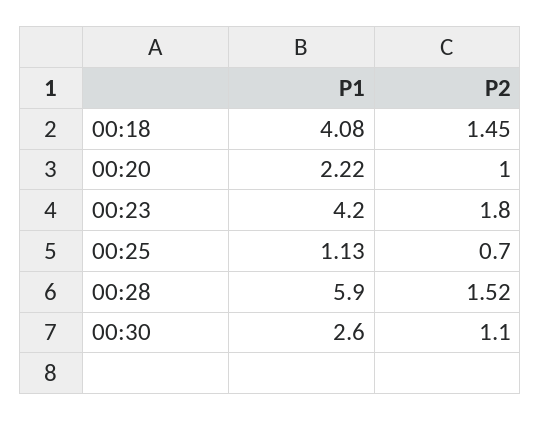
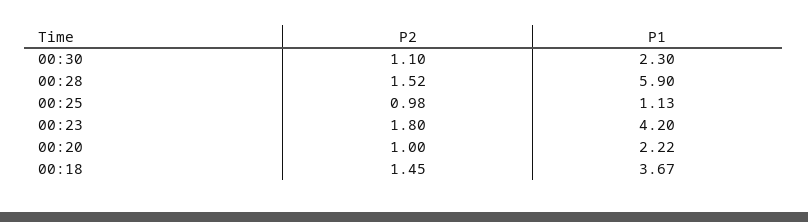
  {
    "P1": {
-     "00:18": 4.08,
+     "00:18": 3.67,
      "00:20": 2.22,
      "00:23": 4.2,
      "00:25": 1.13,
      "00:28": 5.9,
-     "00:30": 2.6
+     "00:30": 2.3
    },
    "P2": {
      "00:18": 1.45,
      "00:20": 1,
      "00:23": 1.8,
-     "00:25": 0.7,
+     "00:25": 0.98,
      "00:28": 1.52,
      "00:30": 1.1
    }
  }

